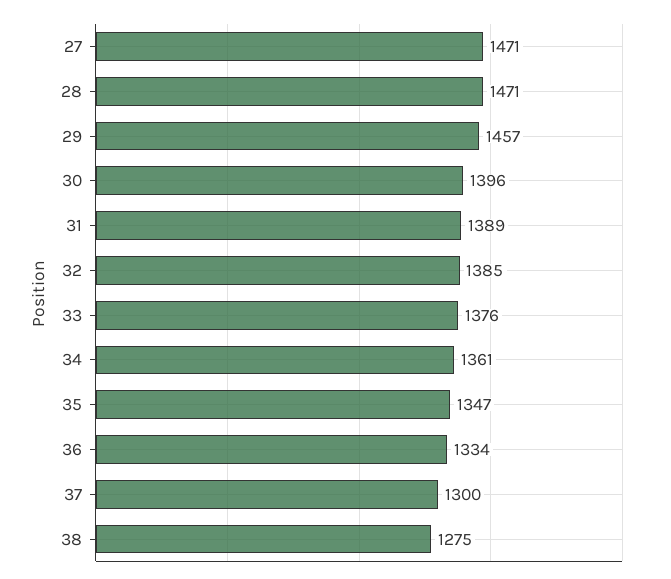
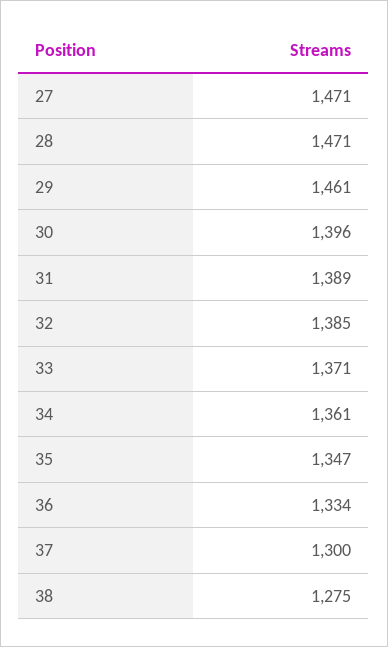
  {
    "27": 1471,
    "28": 1471,
-   "29": 1457,
+   "29": 1461,
    "30": 1396,
    "31": 1389,
    "32": 1385,
-   "33": 1376,
+   "33": 1371,
    "34": 1361,
    "35": 1347,
    "36": 1334,
    "37": 1300,
    "38": 1275
  }

